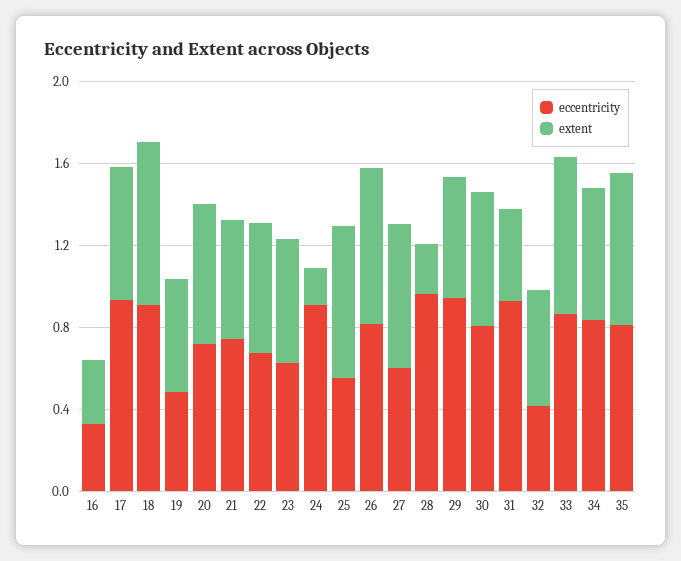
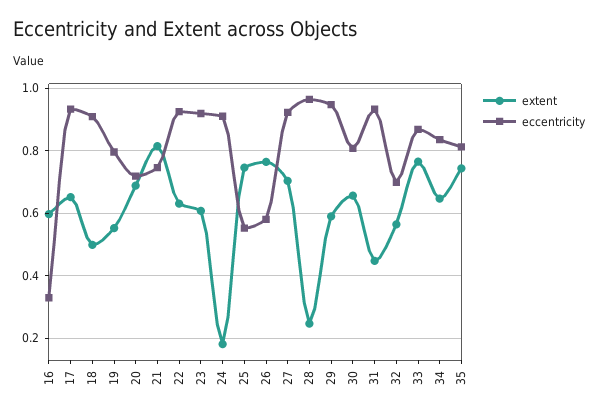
  {
    "eccentricity": {
      "16": 0.32,
      "17": 0.94,
      "18": 0.9,
-     "19": 0.5,
+     "19": 0.8,
      "20": 0.72,
      "21": 0.74,
-     "22": 0.7,
+     "22": 0.92,
-     "23": 0.6,
+     "23": 0.92,
      "24": 0.9,
      "25": 0.56,
-     "26": 0.8,
+     "26": 0.58,
-     "27": 0.6,
+     "27": 0.92,
      "28": 0.96,
      "29": 0.94,
      "30": 0.8,
      "31": 0.94,
-     "32": 0.4,
+     "32": 0.7,
      "33": 0.86,
      "34": 0.84,
      "35": 0.82
    },
    "extent": {
-     "16": 0.3,
+     "16": 0.6,
      "17": 0.66,
-     "18": 0.8,
+     "18": 0.5,
      "19": 0.56,
      "20": 0.68,
-     "21": 0.6,
+     "21": 0.82,
      "22": 0.64,
      "23": 0.6,
      "24": 0.18,
      "25": 0.74,
      "26": 0.76,
      "27": 0.7,
      "28": 0.24,
      "29": 0.58,
      "30": 0.66,
      "31": 0.44,
      "32": 0.56,
      "33": 0.76,
      "34": 0.64,
      "35": 0.74
    }
  }

